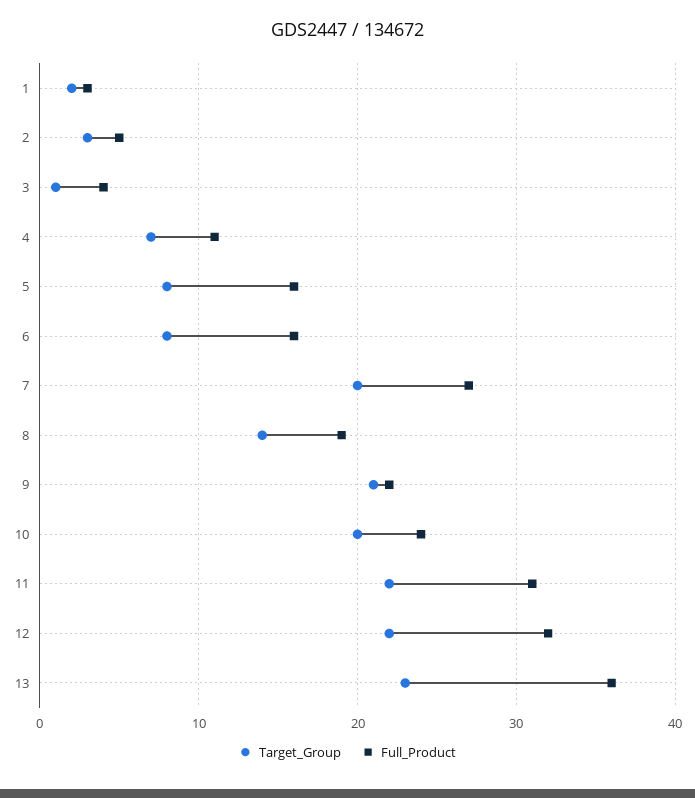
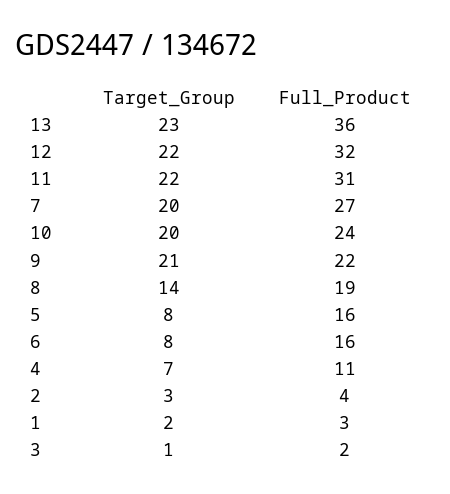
  {
    "Target_Group": {
      "1": 2,
      "2": 3,
      "3": 1,
      "4": 7,
      "5": 8,
      "6": 8,
      "7": 20,
      "8": 14,
      "9": 21,
      "10": 20,
      "11": 22,
      "12": 22,
      "13": 23
    },
    "Full_Product": {
      "1": 3,
-     "2": 5,
+     "2": 4,
-     "3": 4,
+     "3": 2,
      "4": 11,
      "5": 16,
      "6": 16,
      "7": 27,
      "8": 19,
      "9": 22,
      "10": 24,
      "11": 31,
      "12": 32,
      "13": 36
    }
  }

